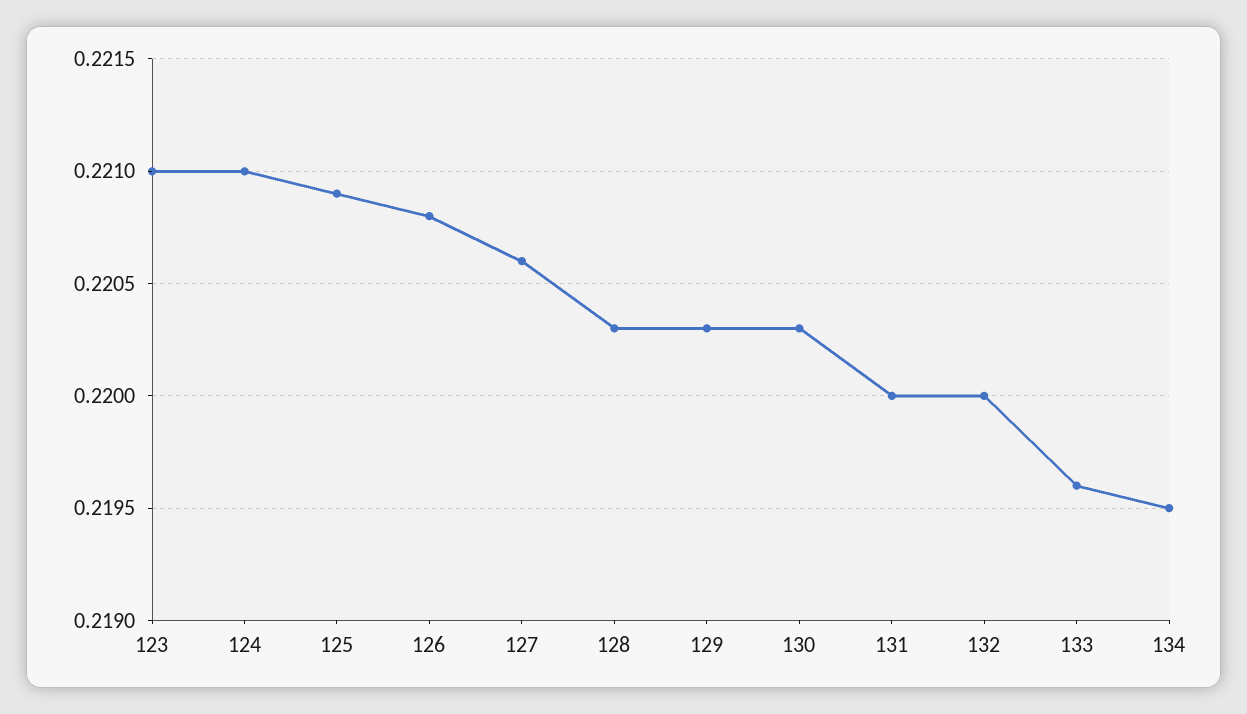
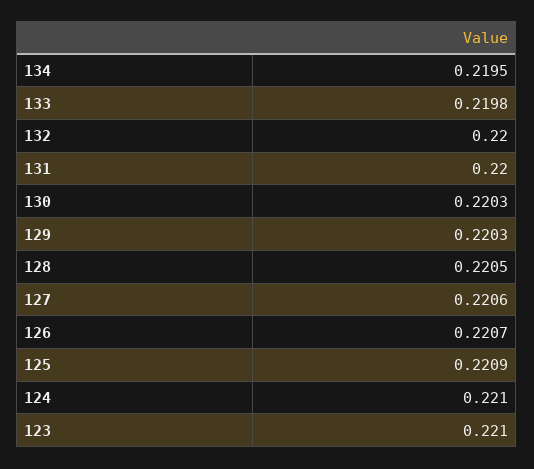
  {
    "123": 0.221,
    "124": 0.221,
    "125": 0.2209,
-   "126": 0.2208,
+   "126": 0.2207,
    "127": 0.2206,
-   "128": 0.2203,
+   "128": 0.2205,
    "129": 0.2203,
    "130": 0.2203,
    "131": 0.22,
    "132": 0.22,
-   "133": 0.2196,
+   "133": 0.2198,
    "134": 0.2195
  }

